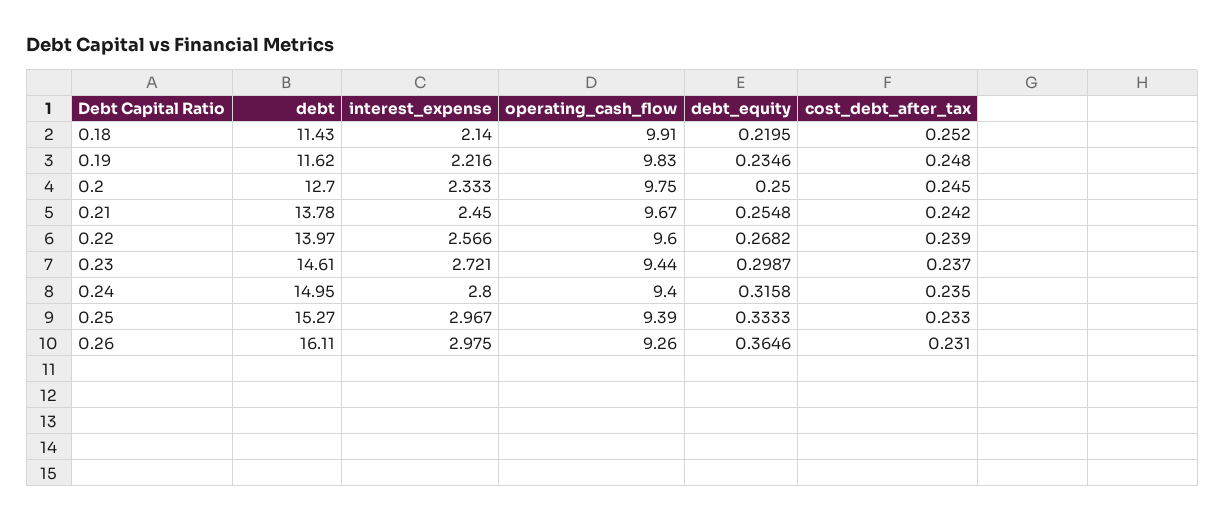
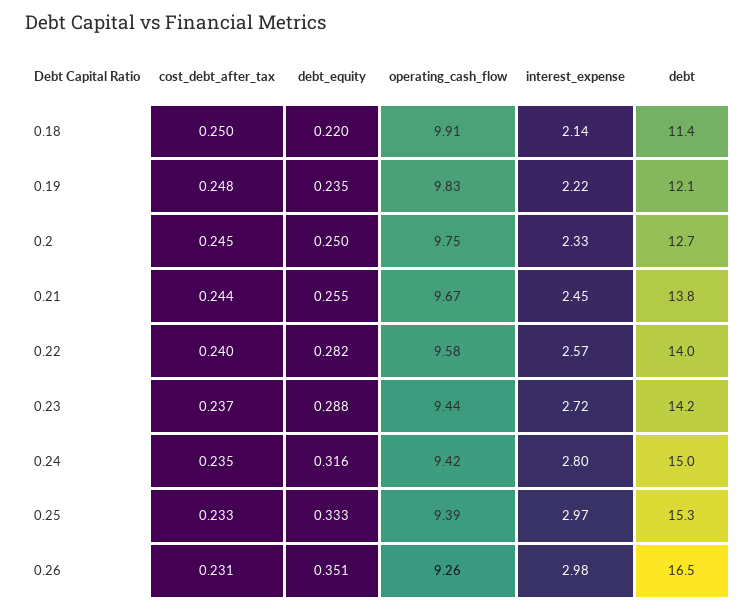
  {
    "debt": {
      "0.18": 11.43,
-     "0.19": 11.62,
+     "0.19": 12.1,
      "0.2": 12.7,
      "0.21": 13.78,
      "0.22": 13.97,
-     "0.23": 14.61,
+     "0.23": 14.2,
      "0.24": 14.95,
      "0.25": 15.27,
-     "0.26": 16.11
+     "0.26": 16.5
    },
    "interest_expense": {
      "0.18": 2.14,
      "0.19": 2.216,
      "0.2": 2.333,
      "0.21": 2.45,
      "0.22": 2.566,
      "0.23": 2.721,
      "0.24": 2.8,
      "0.25": 2.967,
      "0.26": 2.975
    },
    "operating_cash_flow": {
      "0.18": 9.91,
      "0.19": 9.83,
      "0.2": 9.75,
      "0.21": 9.67,
-     "0.22": 9.6,
+     "0.22": 9.58,
      "0.23": 9.44,
-     "0.24": 9.4,
+     "0.24": 9.42,
      "0.25": 9.39,
      "0.26": 9.26
    },
    "debt_equity": {
      "0.18": 0.2195,
      "0.19": 0.2346,
      "0.2": 0.25,
      "0.21": 0.2548,
-     "0.22": 0.2682,
+     "0.22": 0.282,
-     "0.23": 0.2987,
+     "0.23": 0.288,
      "0.24": 0.3158,
      "0.25": 0.3333,
-     "0.26": 0.3646
+     "0.26": 0.351
    },
    "cost_debt_after_tax": {
-     "0.18": 0.252,
+     "0.18": 0.25,
      "0.19": 0.248,
      "0.2": 0.245,
-     "0.21": 0.242,
+     "0.21": 0.244,
-     "0.22": 0.239,
+     "0.22": 0.24,
      "0.23": 0.237,
      "0.24": 0.235,
      "0.25": 0.233,
      "0.26": 0.231
    }
  }

